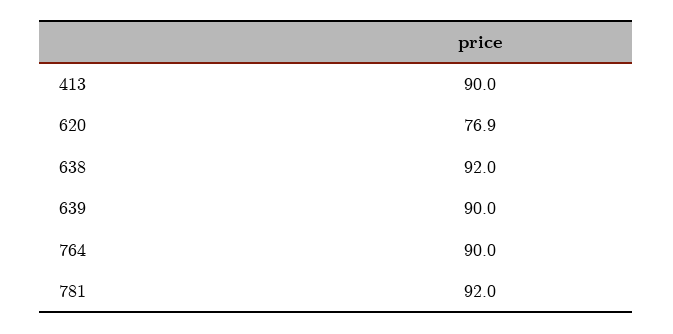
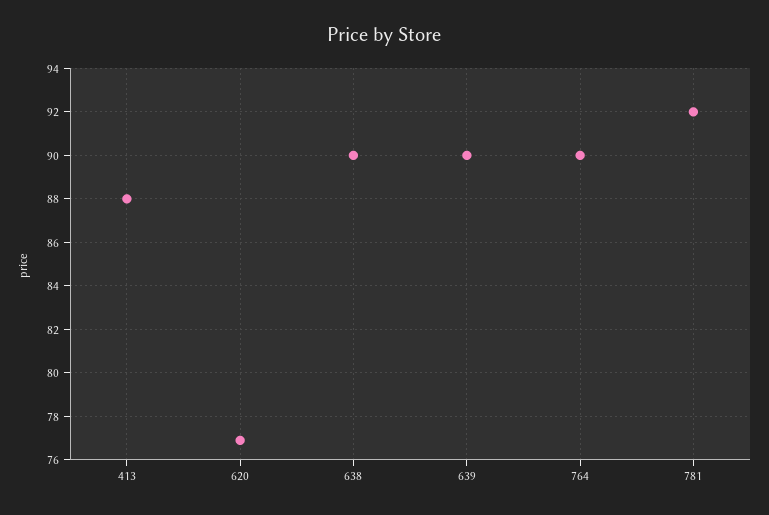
  {
-   "413": 90,
+   "413": 88,
    "620": 76.9,
-   "638": 92,
+   "638": 90,
    "639": 90,
    "764": 90,
    "781": 92
  }

